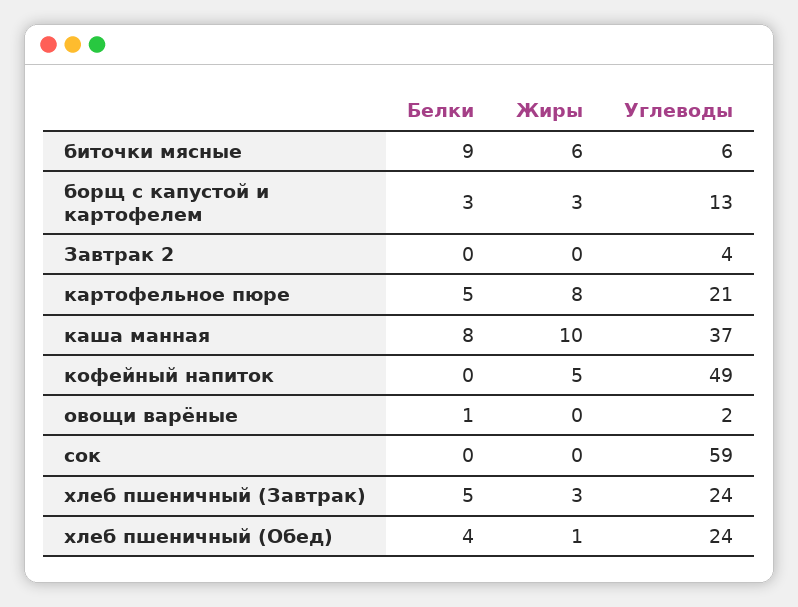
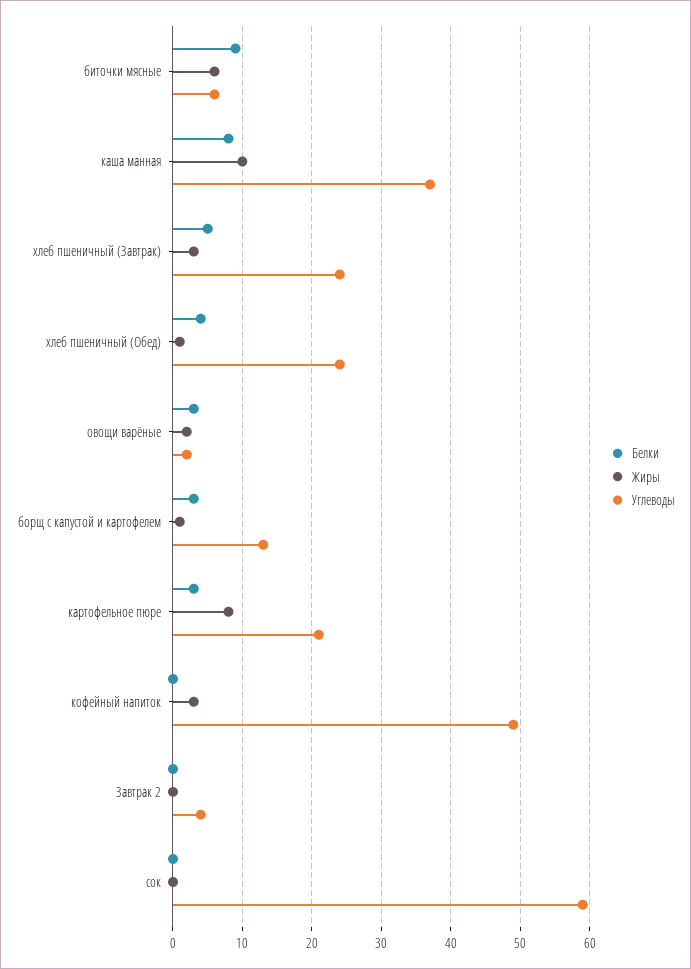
  {
    "Белки": {
      "биточки мясные": 9,
      "борщ с капустой и картофелем": 3,
      "Завтрак 2": 0,
-     "картофельное пюре": 5,
+     "картофельное пюре": 3,
      "каша манная": 8,
      "кофейный напиток": 0,
-     "овощи варёные": 1,
+     "овощи варёные": 3,
      "сок": 0,
      "хлеб пшеничный (Завтрак)": 5,
      "хлеб пшеничный (Обед)": 4
    },
    "Жиры": {
      "биточки мясные": 6,
-     "борщ с капустой и картофелем": 3,
+     "борщ с капустой и картофелем": 1,
      "Завтрак 2": 0,
      "картофельное пюре": 8,
      "каша манная": 10,
-     "кофейный напиток": 5,
+     "кофейный напиток": 3,
-     "овощи варёные": 0,
+     "овощи варёные": 2,
      "сок": 0,
      "хлеб пшеничный (Завтрак)": 3,
      "хлеб пшеничный (Обед)": 1
    },
    "Углеводы": {
      "биточки мясные": 6,
      "борщ с капустой и картофелем": 13,
      "Завтрак 2": 4,
      "картофельное пюре": 21,
      "каша манная": 37,
      "кофейный напиток": 49,
      "овощи варёные": 2,
      "сок": 59,
      "хлеб пшеничный (Завтрак)": 24,
      "хлеб пшеничный (Обед)": 24
    }
  }

